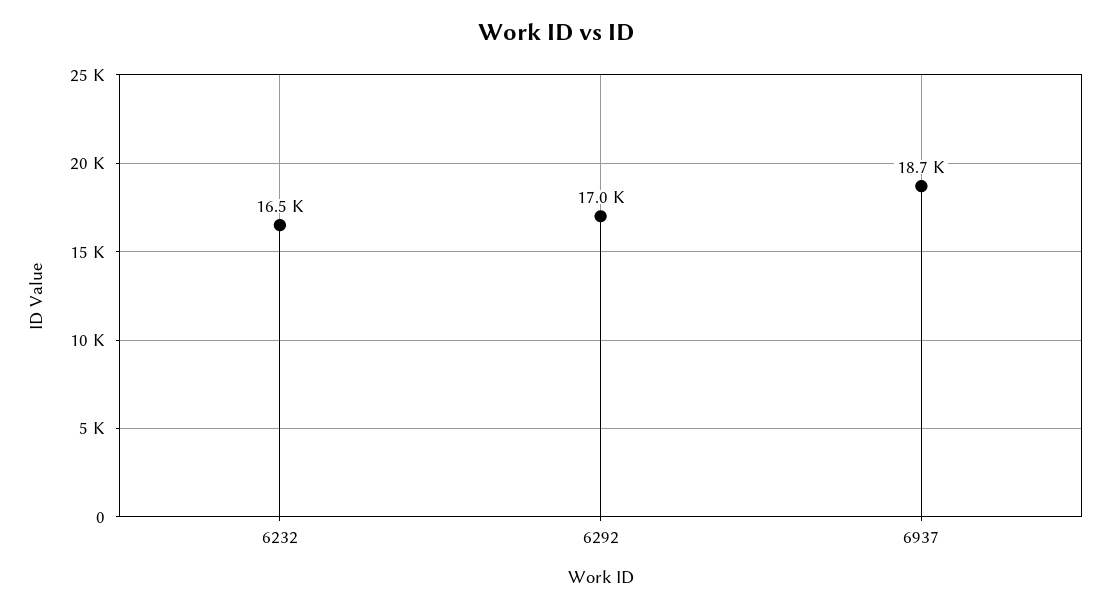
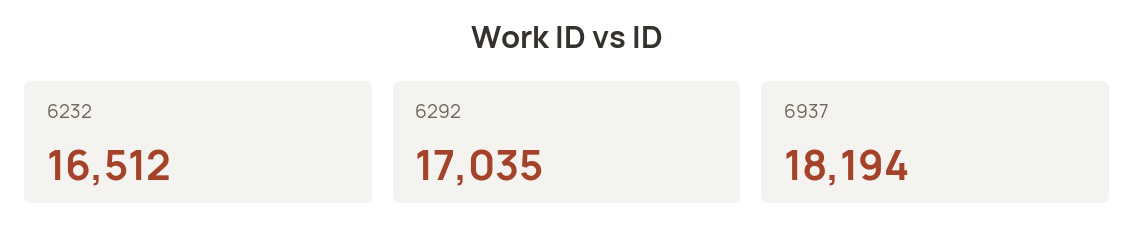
  {
    "6232": 16512,
    "6292": 17035,
-   "6937": 18700
+   "6937": 18194
  }

